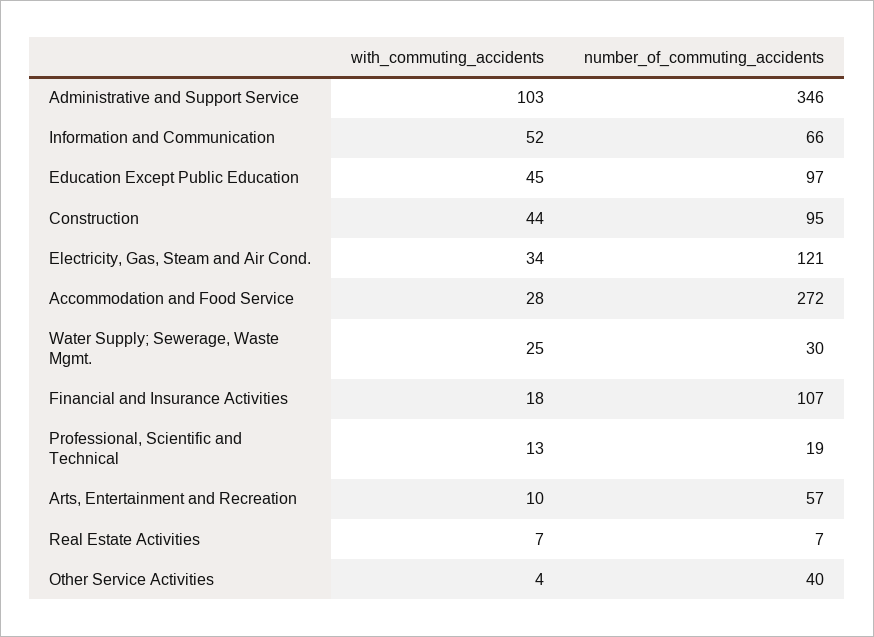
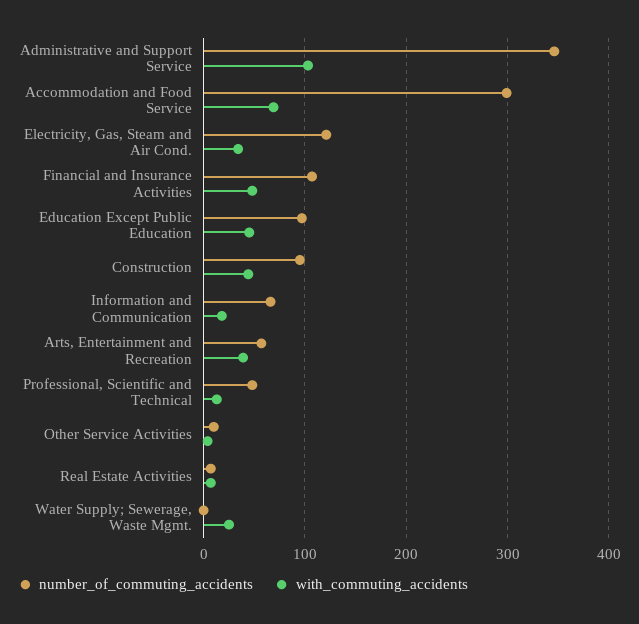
  {
    "with_commuting_accidents": {
      "Administrative and Support Service": 103,
-     "Information and Communication": 52,
+     "Information and Communication": 20,
      "Education Except Public Education": 45,
      "Construction": 44,
      "Electricity, Gas, Steam and Air Cond.": 34,
-     "Accommodation and Food Service": 28,
+     "Accommodation and Food Service": 70,
      "Water Supply; Sewerage, Waste Mgmt.": 25,
-     "Financial and Insurance Activities": 18,
+     "Financial and Insurance Activities": 50,
      "Professional, Scientific and Technical": 13,
-     "Arts, Entertainment and Recreation": 10,
+     "Arts, Entertainment and Recreation": 40,
      "Real Estate Activities": 7,
      "Other Service Activities": 4
    },
    "number_of_commuting_accidents": {
      "Administrative and Support Service": 346,
      "Information and Communication": 66,
      "Education Except Public Education": 97,
      "Construction": 95,
      "Electricity, Gas, Steam and Air Cond.": 121,
-     "Accommodation and Food Service": 272,
+     "Accommodation and Food Service": 300,
-     "Water Supply; Sewerage, Waste Mgmt.": 30,
+     "Water Supply; Sewerage, Waste Mgmt.": 0,
      "Financial and Insurance Activities": 107,
-     "Professional, Scientific and Technical": 19,
+     "Professional, Scientific and Technical": 50,
      "Arts, Entertainment and Recreation": 57,
      "Real Estate Activities": 7,
-     "Other Service Activities": 40
+     "Other Service Activities": 10
    }
  }

